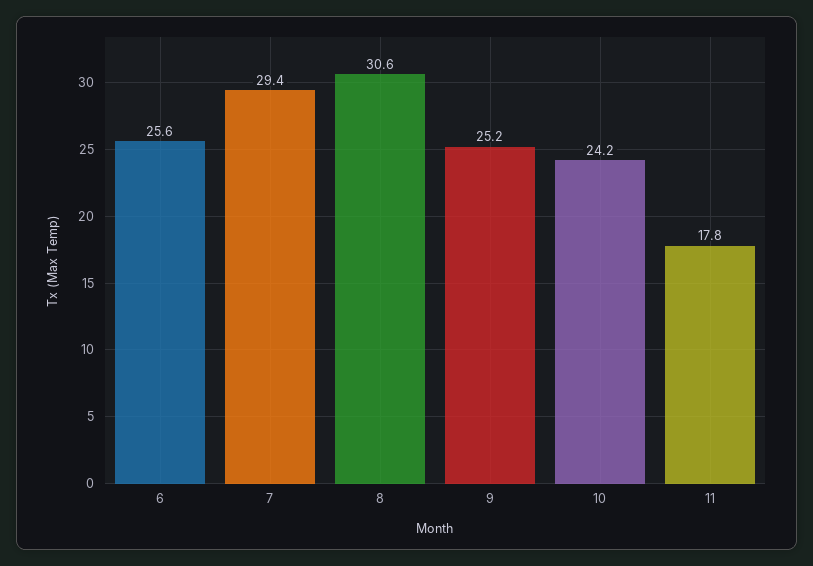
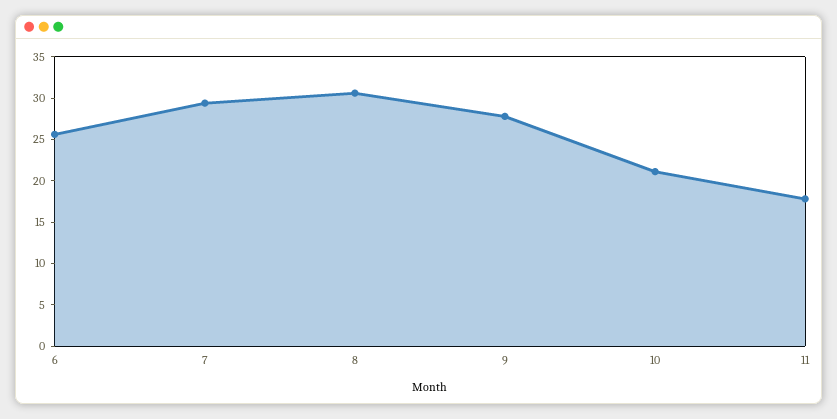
  {
    "6": 25.6,
    "7": 29.4,
    "8": 30.6,
-   "9": 25.2,
+   "9": 28,
-   "10": 24.2,
+   "10": 21,
    "11": 17.8
  }

